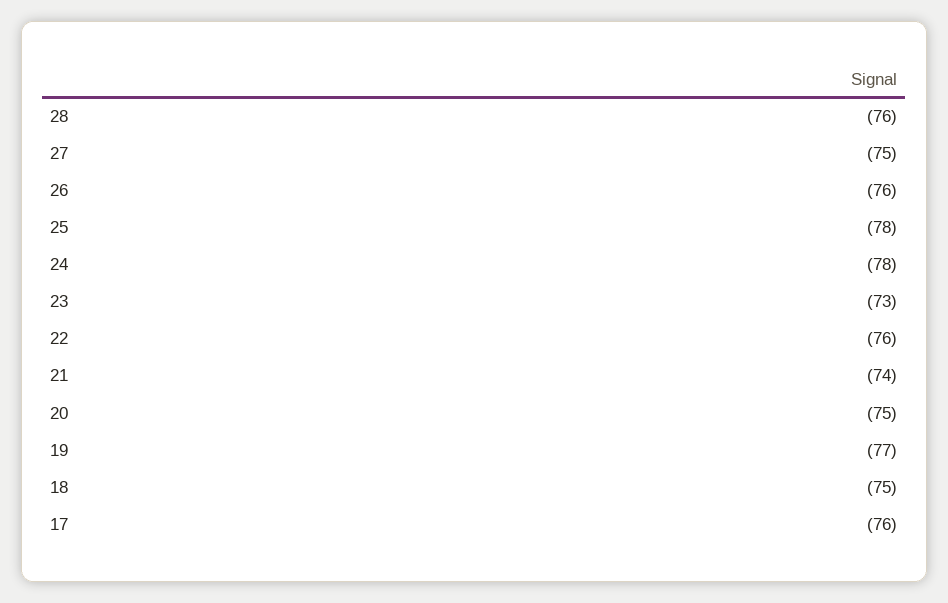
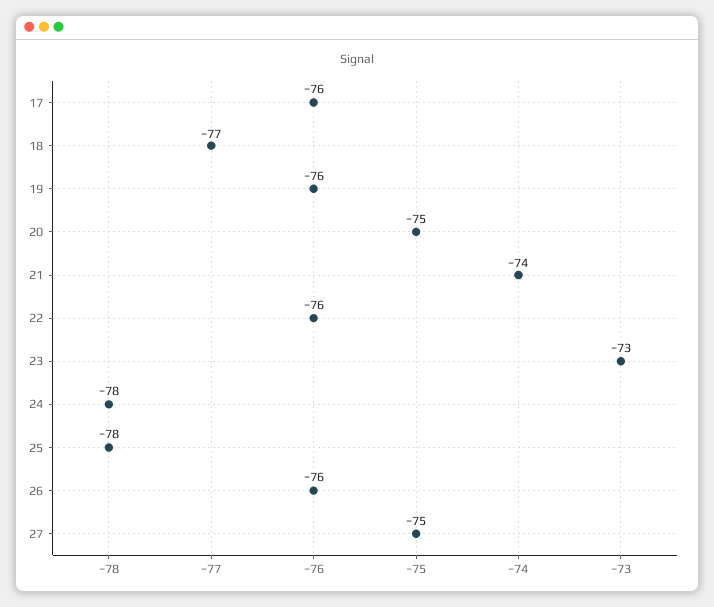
  {
-   "28": -76,
    "27": -75,
    "26": -76,
    "25": -78,
    "24": -78,
    "23": -73,
    "22": -76,
    "21": -74,
    "20": -75,
-   "19": -77,
+   "19": -76,
-   "18": -75,
+   "18": -77,
    "17": -76
  }

